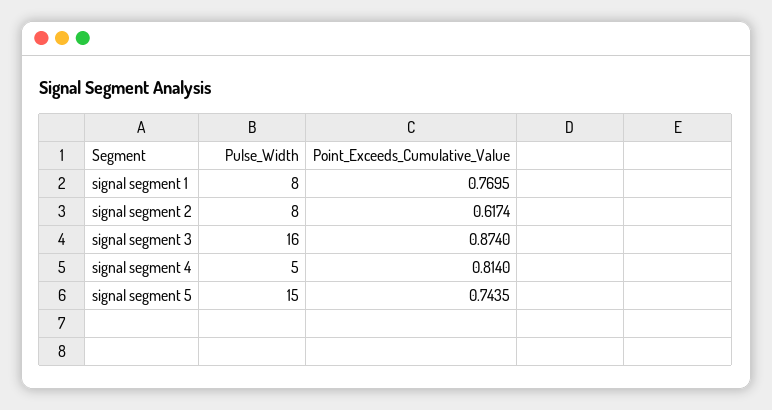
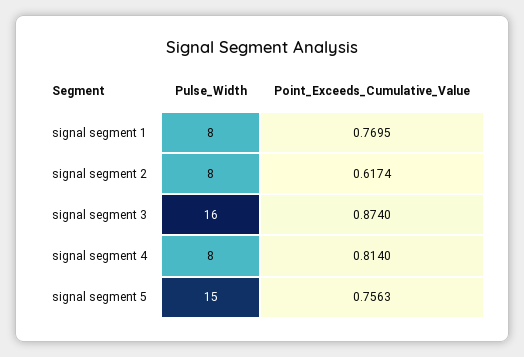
  {
    "Pulse_Width": {
      "signal segment 1": 8,
      "signal segment 2": 8,
      "signal segment 3": 16,
-     "signal segment 4": 5,
+     "signal segment 4": 8,
      "signal segment 5": 15
    },
    "Point_Exceeds_Cumulative_Value": {
      "signal segment 1": 0.7695,
      "signal segment 2": 0.6174,
      "signal segment 3": 0.874,
      "signal segment 4": 0.814,
-     "signal segment 5": 0.7435
+     "signal segment 5": 0.7563
    }
  }

